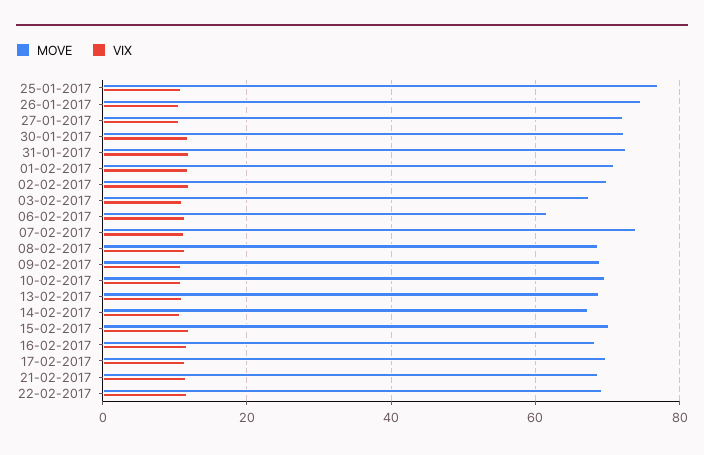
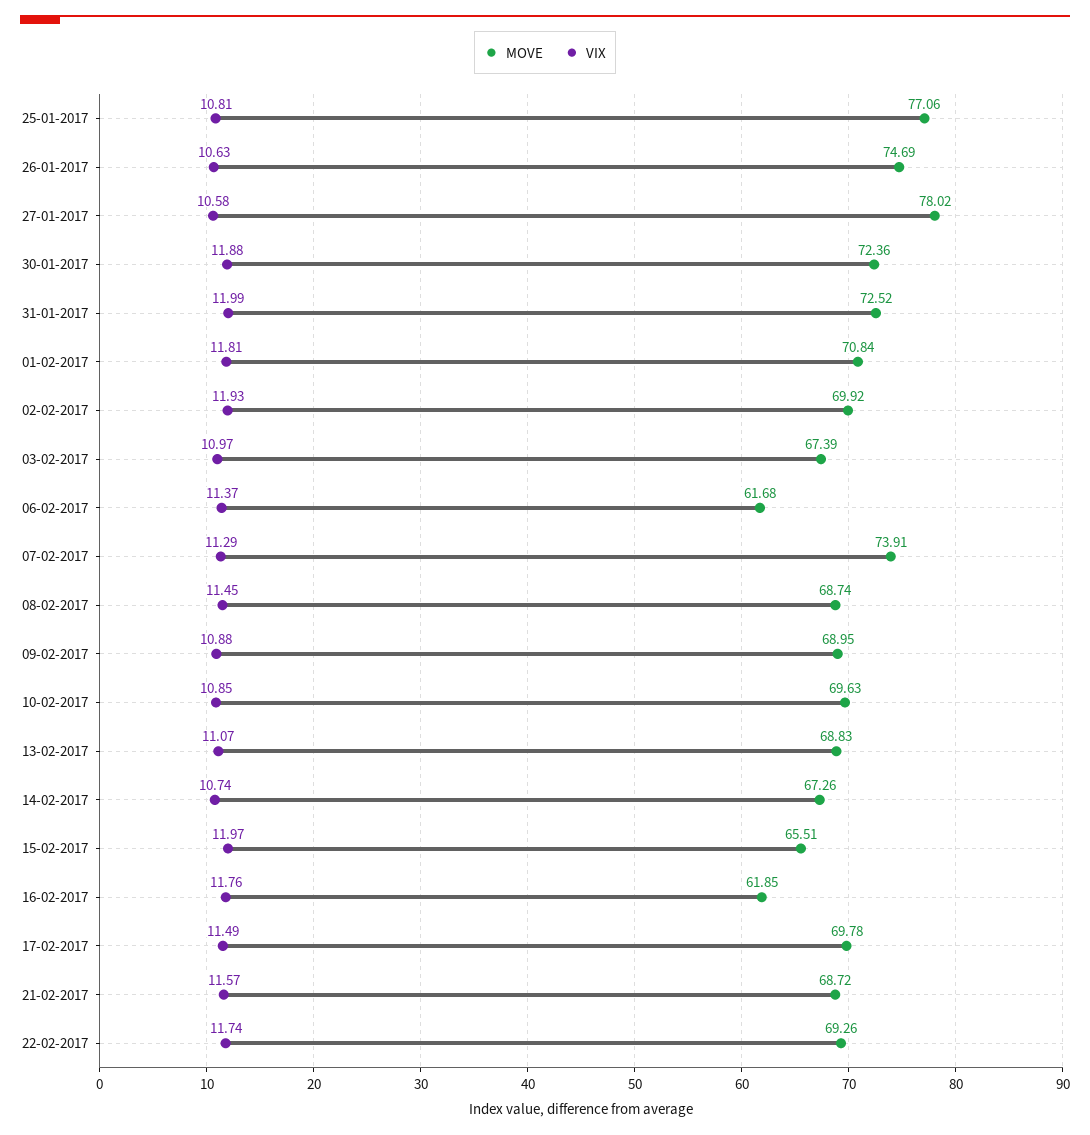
  {
    "MOVE": {
      "25-01-2017": 77.06,
      "26-01-2017": 74.69,
-     "27-01-2017": 72,
+     "27-01-2017": 78.02,
      "30-01-2017": 72.36,
      "31-01-2017": 72.52,
      "01-02-2017": 70.84,
      "02-02-2017": 69.92,
      "03-02-2017": 67.39,
      "06-02-2017": 61.68,
      "07-02-2017": 73.91,
      "08-02-2017": 68.74,
      "09-02-2017": 68.95,
      "10-02-2017": 69.63,
      "13-02-2017": 68.83,
      "14-02-2017": 67.26,
-     "15-02-2017": 70,
+     "15-02-2017": 65.51,
-     "16-02-2017": 68,
+     "16-02-2017": 61.85,
      "17-02-2017": 69.78,
      "21-02-2017": 68.72,
      "22-02-2017": 69.26
    },
    "VIX": {
      "25-01-2017": 10.81,
      "26-01-2017": 10.63,
      "27-01-2017": 10.58,
      "30-01-2017": 11.88,
      "31-01-2017": 11.99,
      "01-02-2017": 11.81,
      "02-02-2017": 11.93,
      "03-02-2017": 10.97,
      "06-02-2017": 11.37,
      "07-02-2017": 11.29,
      "08-02-2017": 11.45,
      "09-02-2017": 10.88,
      "10-02-2017": 10.85,
      "13-02-2017": 11.07,
      "14-02-2017": 10.74,
      "15-02-2017": 11.97,
      "16-02-2017": 11.76,
      "17-02-2017": 11.49,
      "21-02-2017": 11.57,
      "22-02-2017": 11.74
    }
  }

